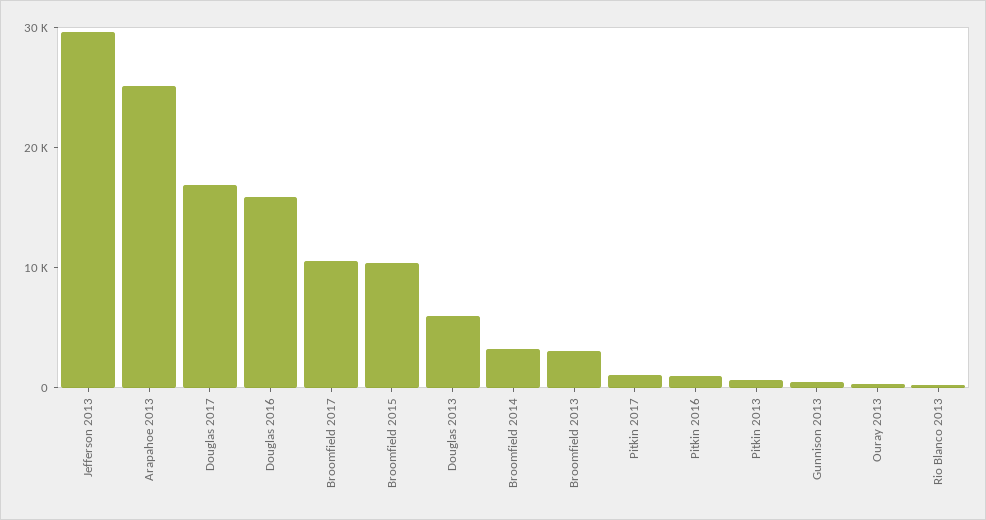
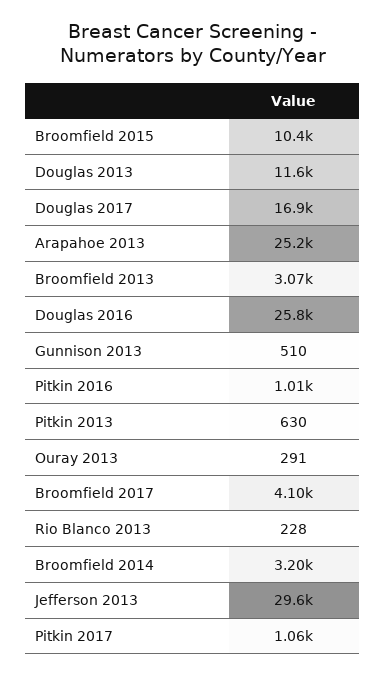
  {
    "Jefferson 2013": 29600,
    "Arapahoe 2013": 25200,
    "Douglas 2017": 16900,
-   "Douglas 2016": 16000,
+   "Douglas 2016": 25800,
-   "Broomfield 2017": 10000,
+   "Broomfield 2017": 4100,
    "Broomfield 2015": 10400,
-   "Douglas 2013": 6000,
+   "Douglas 2013": 11600,
    "Broomfield 2014": 3200,
    "Broomfield 2013": 3070,
    "Pitkin 2017": 1060,
    "Pitkin 2016": 1010,
    "Pitkin 2013": 630,
    "Gunnison 2013": 510,
    "Ouray 2013": 291,
    "Rio Blanco 2013": 228
  }

